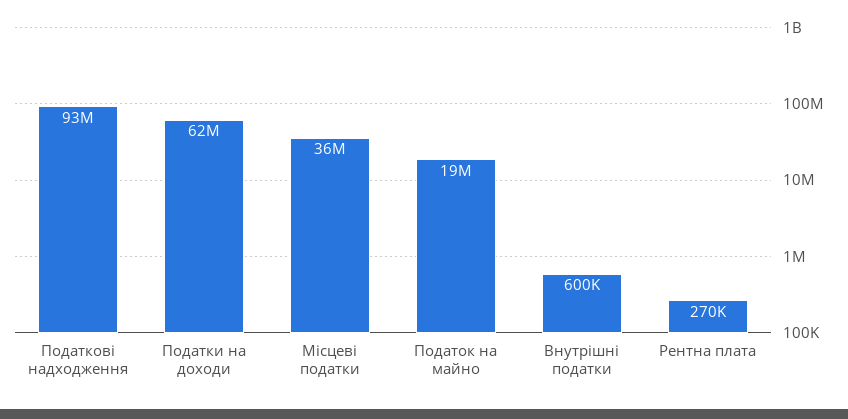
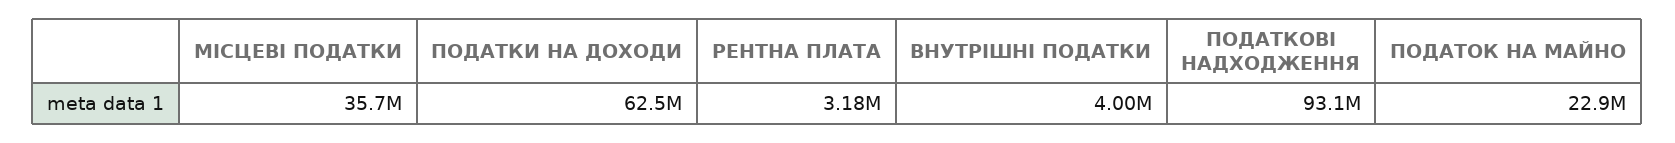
  {
    "Податкові надходження": 93100000,
    "Податки на доходи": 62500000,
    "Місцеві податки": 35700000,
-   "Податок на майно": 19000000,
+   "Податок на майно": 22900000,
-   "Внутрішні податки": 600000,
+   "Внутрішні податки": 4000000,
-   "Рентна плата": 270000
+   "Рентна плата": 3180000
  }

